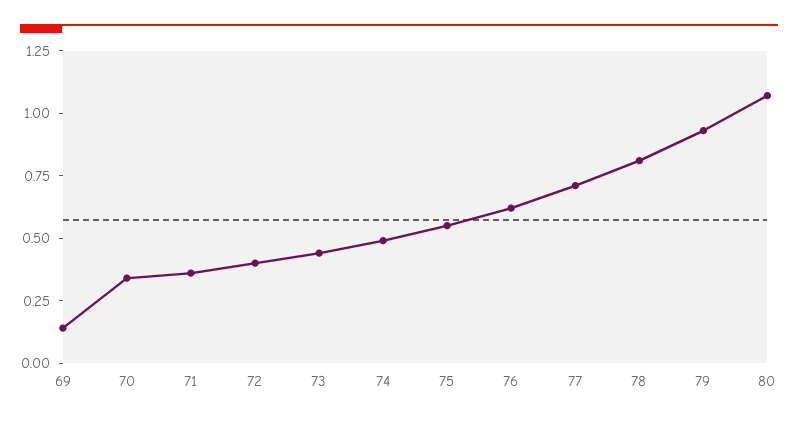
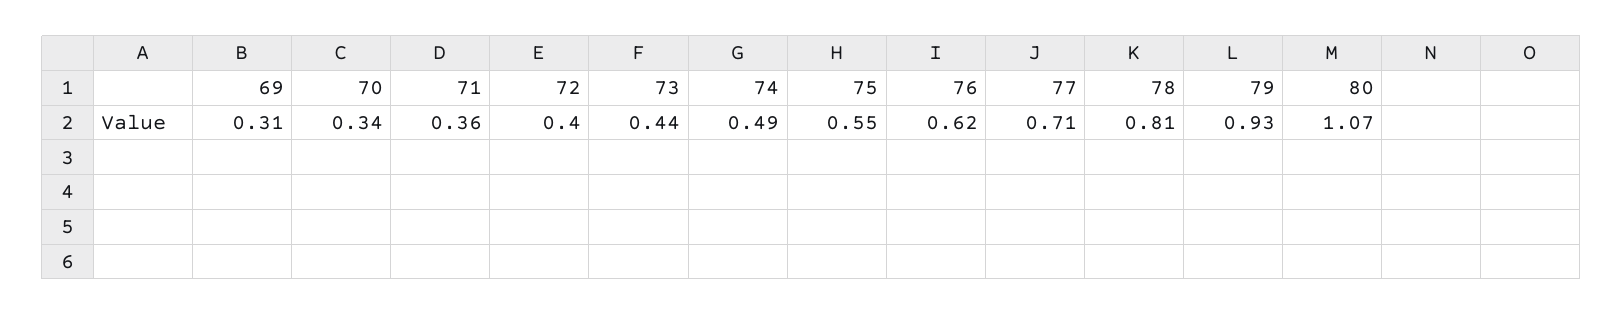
  {
-   "69": 0.15,
+   "69": 0.31,
    "70": 0.34,
    "71": 0.36,
    "72": 0.4,
    "73": 0.44,
    "74": 0.49,
    "75": 0.55,
    "76": 0.62,
    "77": 0.71,
    "78": 0.81,
    "79": 0.93,
    "80": 1.07
  }

